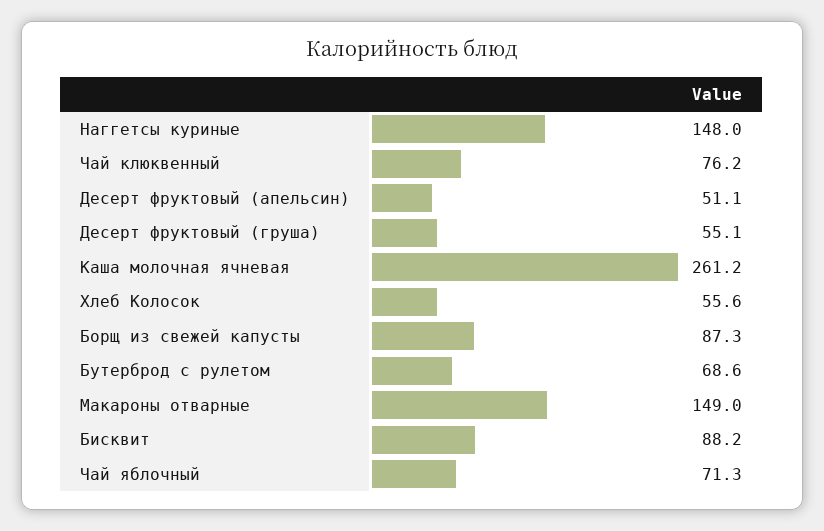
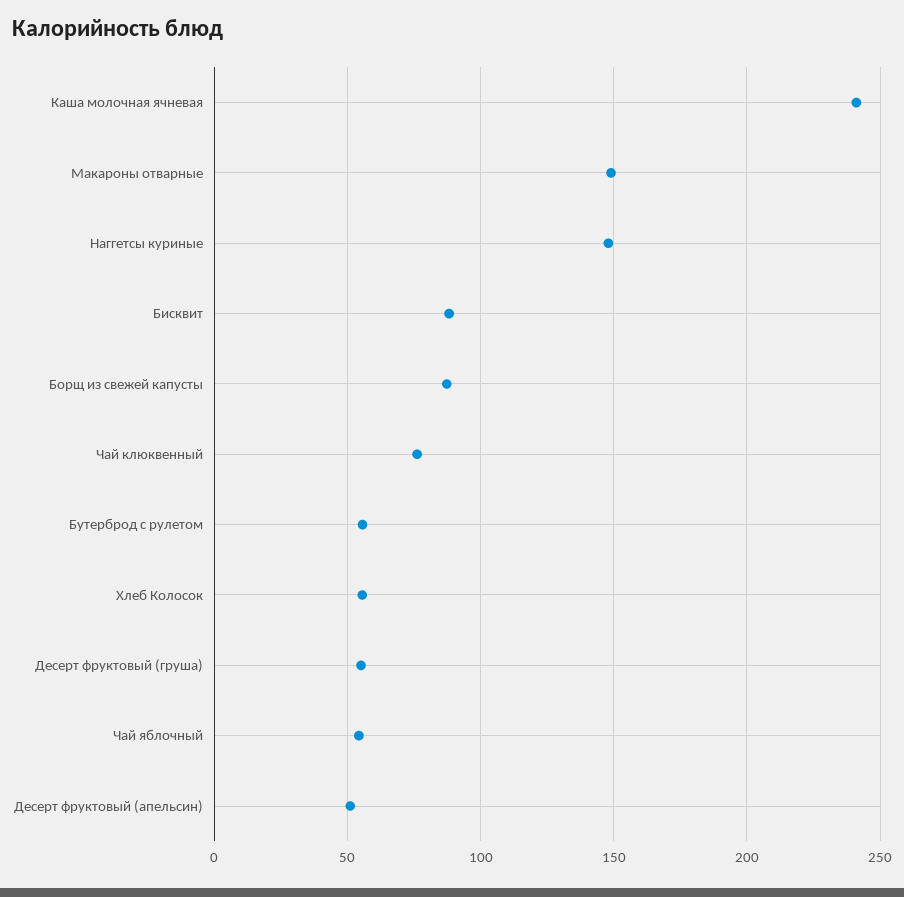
  {
    "Наггетсы куриные": 148,
    "Чай клюквенный": 76.2,
    "Десерт фруктовый (апельсин)": 51.1,
    "Десерт фруктовый (груша)": 55.1,
-   "Каша молочная ячневая": 261.2,
+   "Каша молочная ячневая": 240,
    "Хлеб Колосок": 55.6,
    "Борщ из свежей капусты": 87.3,
-   "Бутерброд с рулетом": 68.6,
+   "Бутерброд с рулетом": 55,
    "Макароны отварные": 149,
    "Бисквит": 88.2,
-   "Чай яблочный": 71.3
+   "Чай яблочный": 55
  }

